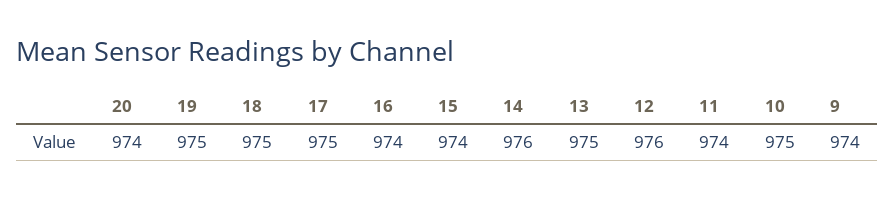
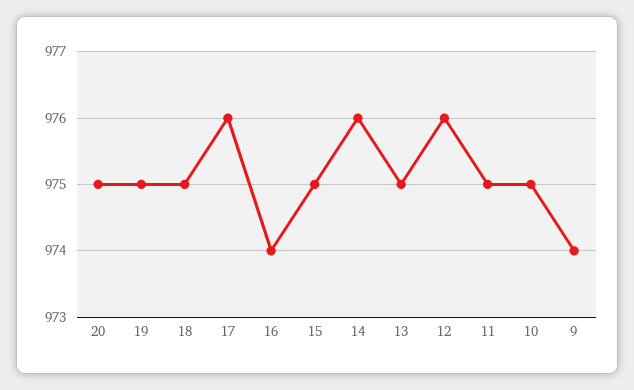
  {
-   "20": 974,
+   "20": 975,
    "19": 975,
    "18": 975,
-   "17": 975,
+   "17": 976,
    "16": 974,
-   "15": 974,
+   "15": 975,
    "14": 976,
    "13": 975,
    "12": 976,
-   "11": 974,
+   "11": 975,
    "10": 975,
    "9": 974
  }

